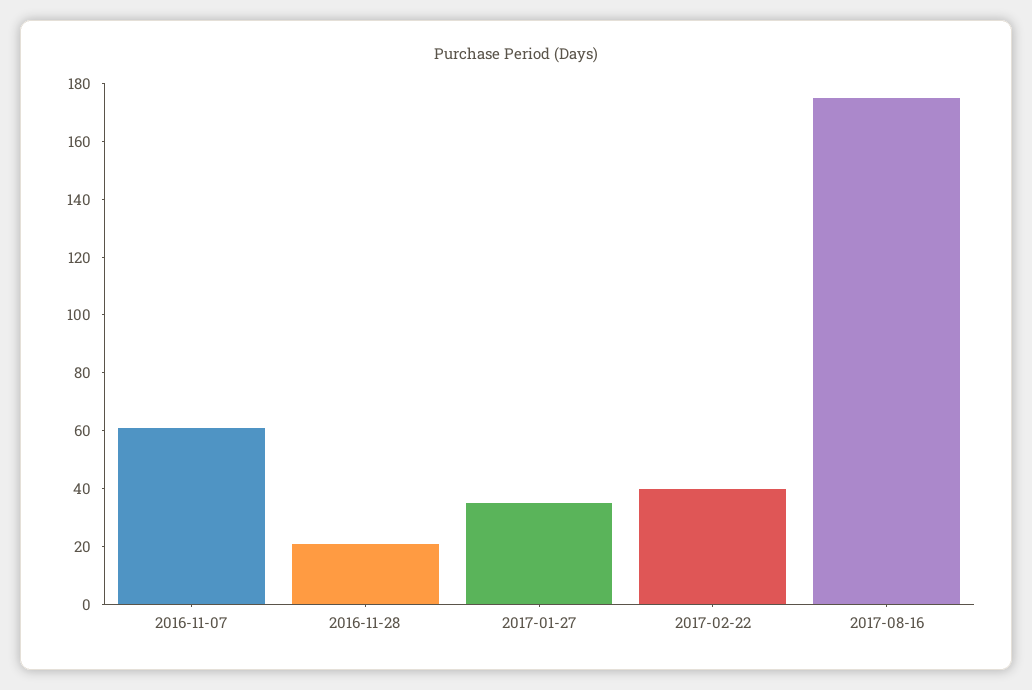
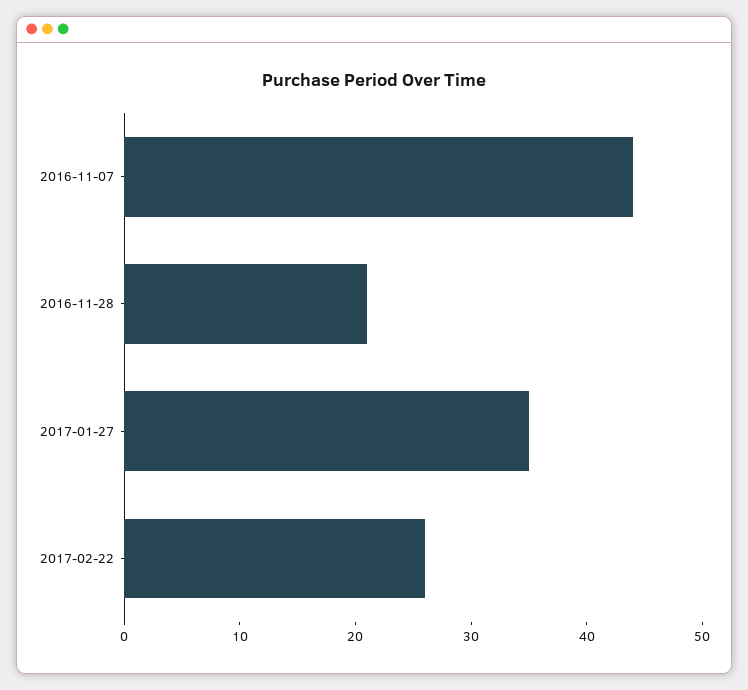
  {
-   "2016-11-07": 60,
+   "2016-11-07": 44,
    "2016-11-28": 21,
    "2017-01-27": 35,
-   "2017-02-22": 40,
+   "2017-02-22": 26
-   "2017-08-16": 175
  }

